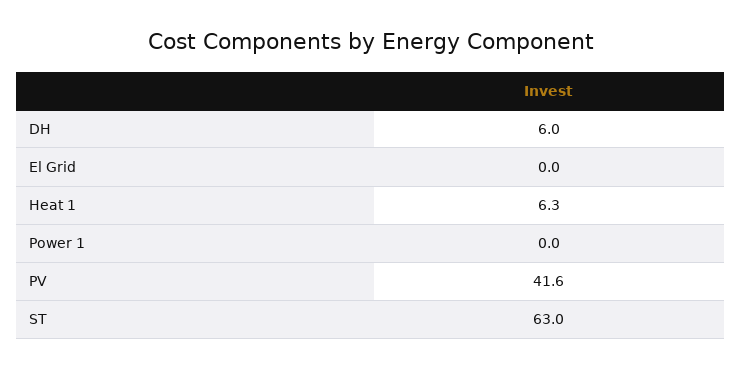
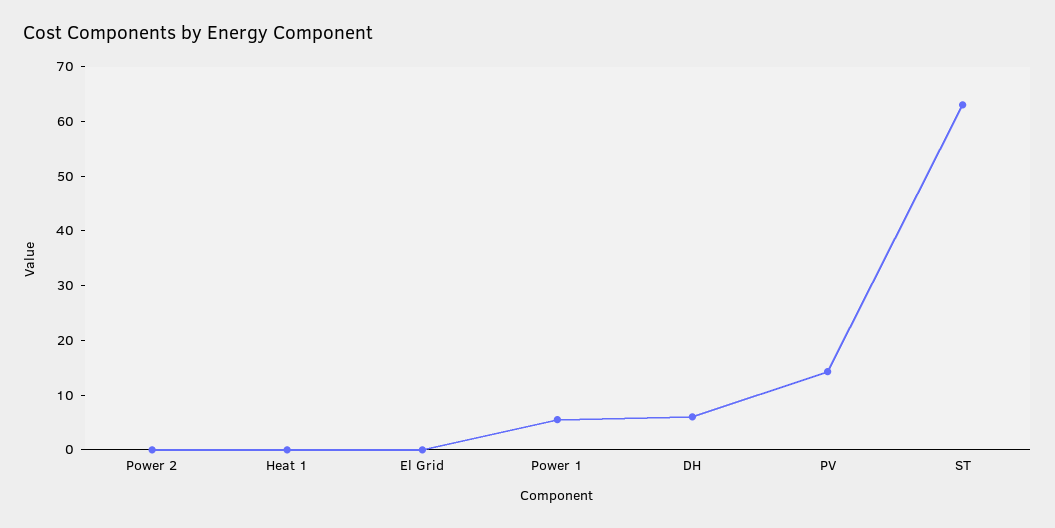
  {
    "DH": 6,
    "El Grid": 0,
-   "Heat 1": 6.3,
+   "Heat 1": 0,
-   "Power 1": 0,
+   "Power 1": 6,
-   "PV": 41.6,
+   "PV": 14,
-   "ST": 63
+   "ST": 63,
+   "Power 2": 0
  }

